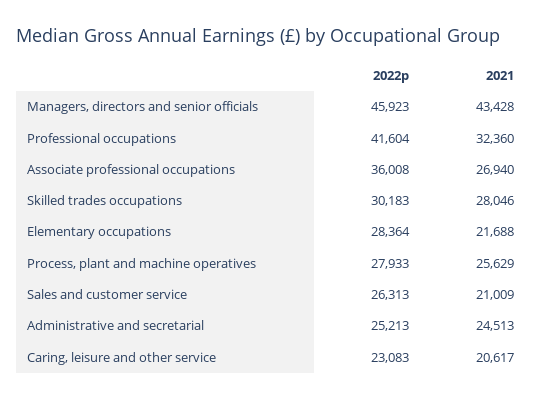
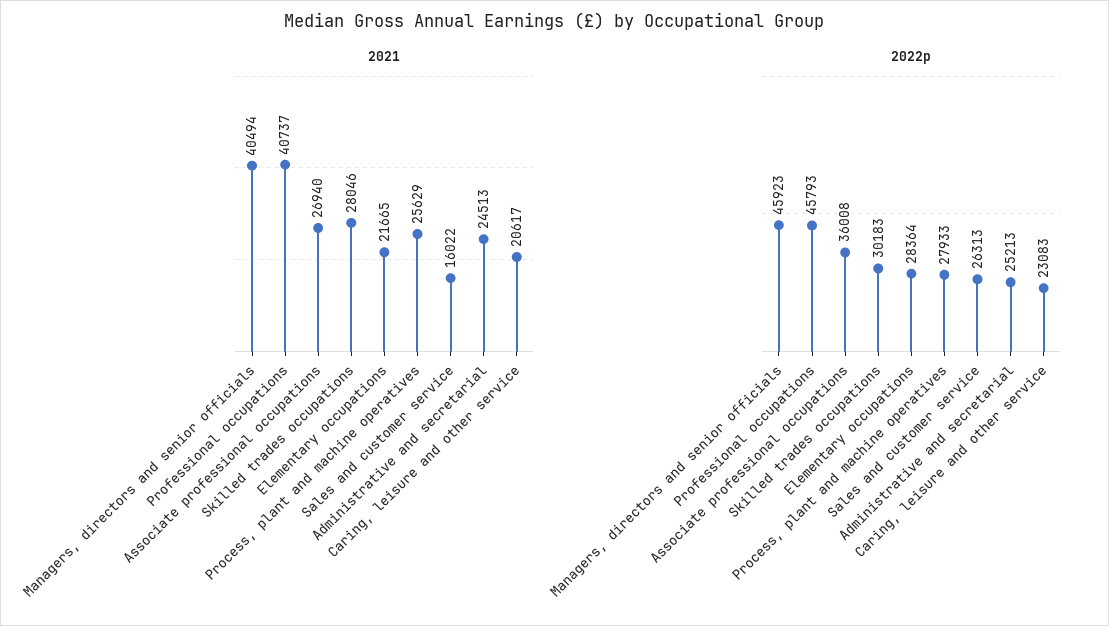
  {
    "2022p": {
      "Managers, directors and senior officials": 45923,
-     "Professional occupations": 41604,
+     "Professional occupations": 45793,
      "Associate professional occupations": 36008,
      "Skilled trades occupations": 30183,
      "Elementary occupations": 28364,
      "Process, plant and machine operatives": 27933,
      "Sales and customer service": 26313,
      "Administrative and secretarial": 25213,
      "Caring, leisure and other service": 23083
    },
    "2021": {
-     "Managers, directors and senior officials": 43428,
+     "Managers, directors and senior officials": 40494,
-     "Professional occupations": 32360,
+     "Professional occupations": 40737,
      "Associate professional occupations": 26940,
      "Skilled trades occupations": 28046,
-     "Elementary occupations": 21688,
+     "Elementary occupations": 21665,
      "Process, plant and machine operatives": 25629,
-     "Sales and customer service": 21009,
+     "Sales and customer service": 16022,
      "Administrative and secretarial": 24513,
      "Caring, leisure and other service": 20617
    }
  }

